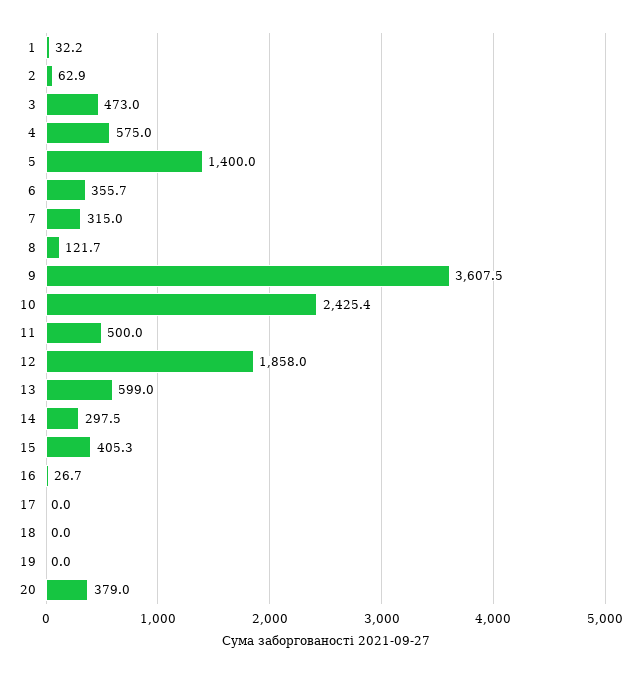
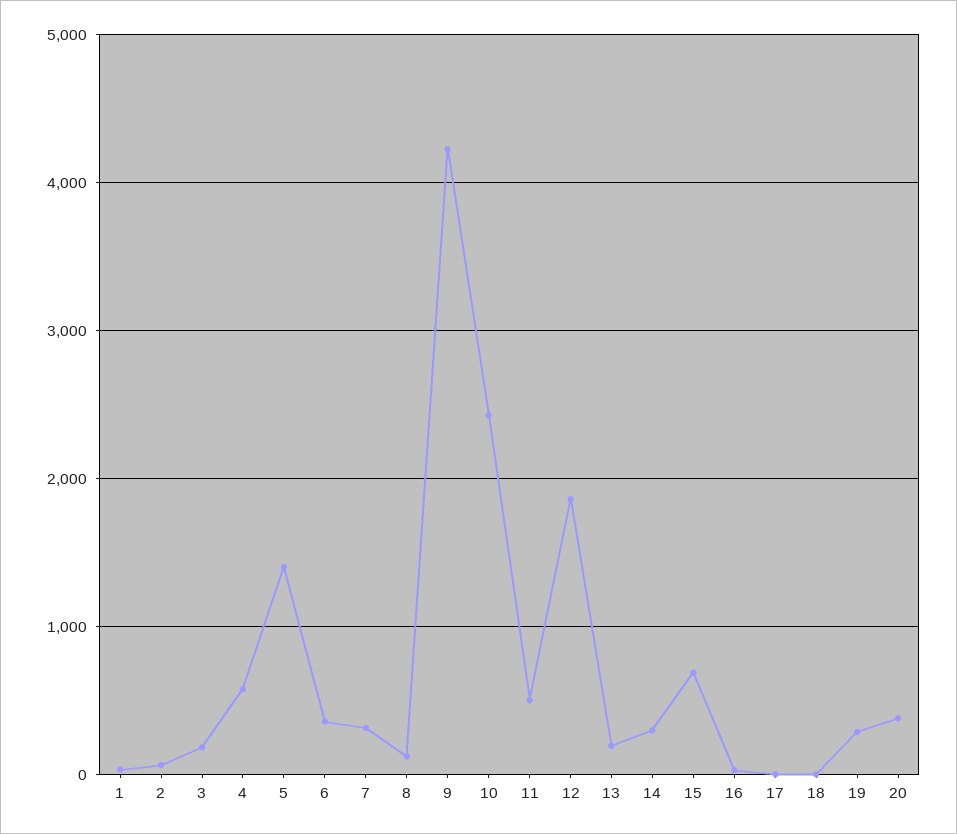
  {
    "1": 32.2,
    "2": 62.9,
-   "3": 473,
+   "3": 200,
    "4": 575,
    "5": 1400,
    "6": 355.7,
    "7": 315,
    "8": 121.7,
-   "9": 3607.5,
+   "9": 4200,
    "10": 2425.4,
    "11": 500,
    "12": 1858,
-   "13": 599,
+   "13": 200,
    "14": 297.5,
-   "15": 405.3,
+   "15": 700,
    "16": 26.7,
    "17": 0,
    "18": 0,
-   "19": 0,
+   "19": 300,
    "20": 379
  }

